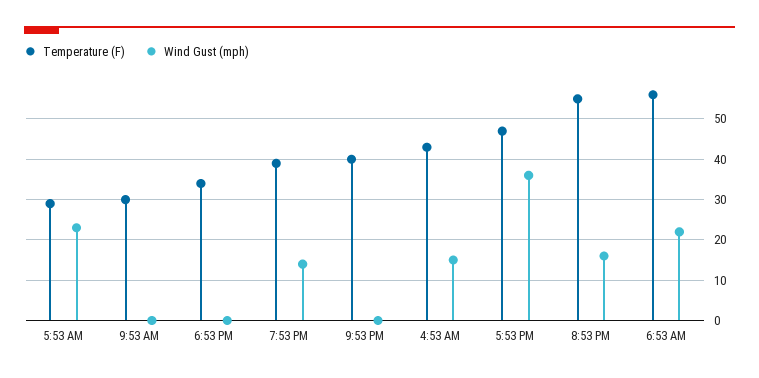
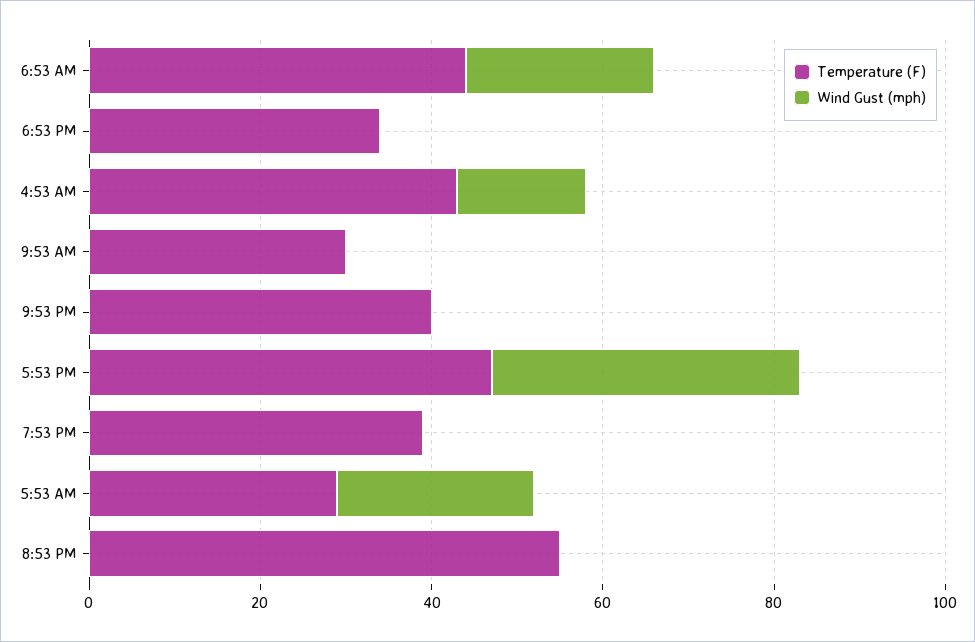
  {
    "Temperature (F)": {
      "5:53 AM": 30,
      "9:53 AM": 30,
      "6:53 PM": 35,
      "7:53 PM": 40,
      "9:53 PM": 40,
      "4:53 AM": 45,
      "5:53 PM": 45,
      "8:53 PM": 55,
-     "6:53 AM": 55
+     "6:53 AM": 45
    },
    "Wind Gust (mph)": {
      "5:53 AM": 25,
      "9:53 AM": 0,
      "6:53 PM": 0,
-     "7:53 PM": 15,
+     "7:53 PM": 0,
      "9:53 PM": 0,
      "4:53 AM": 15,
      "5:53 PM": 35,
-     "8:53 PM": 15,
+     "8:53 PM": 0,
      "6:53 AM": 20
    }
  }

